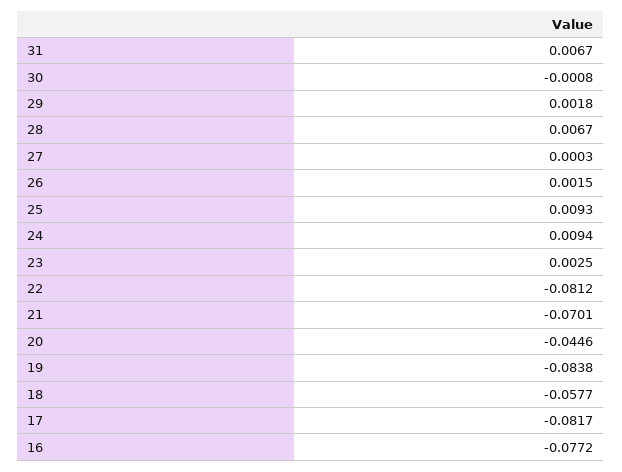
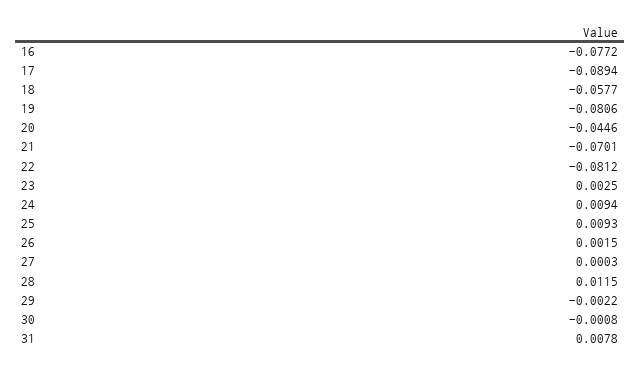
  {
-   "31": 0.0067,
+   "31": 0.0078,
    "30": -0.0008,
-   "29": 0.0018,
+   "29": -0.0022,
-   "28": 0.0067,
+   "28": 0.0115,
    "27": 0.0003,
    "26": 0.0015,
    "25": 0.0093,
    "24": 0.0094,
    "23": 0.0025,
    "22": -0.0812,
    "21": -0.0701,
    "20": -0.0446,
-   "19": -0.0838,
+   "19": -0.0806,
    "18": -0.0577,
-   "17": -0.0817,
+   "17": -0.0894,
    "16": -0.0772
  }

